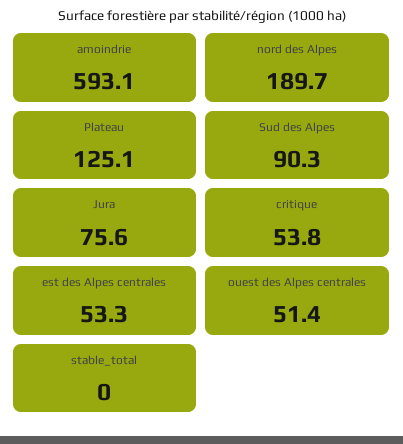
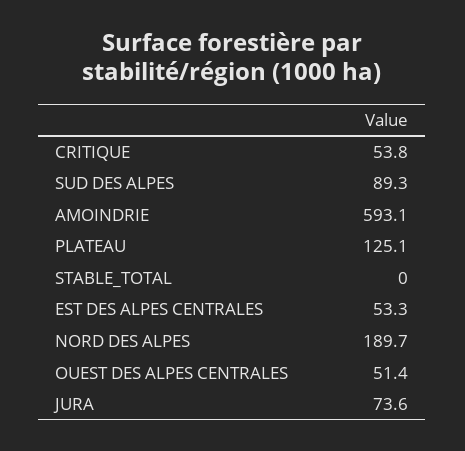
  {
    "amoindrie": 593.1,
    "nord des Alpes": 189.7,
    "Plateau": 125.1,
-   "Sud des Alpes": 90.3,
+   "Sud des Alpes": 89.3,
-   "Jura": 75.6,
+   "Jura": 73.6,
    "critique": 53.8,
    "est des Alpes centrales": 53.3,
    "ouest des Alpes centrales": 51.4,
    "stable_total": 0
  }

